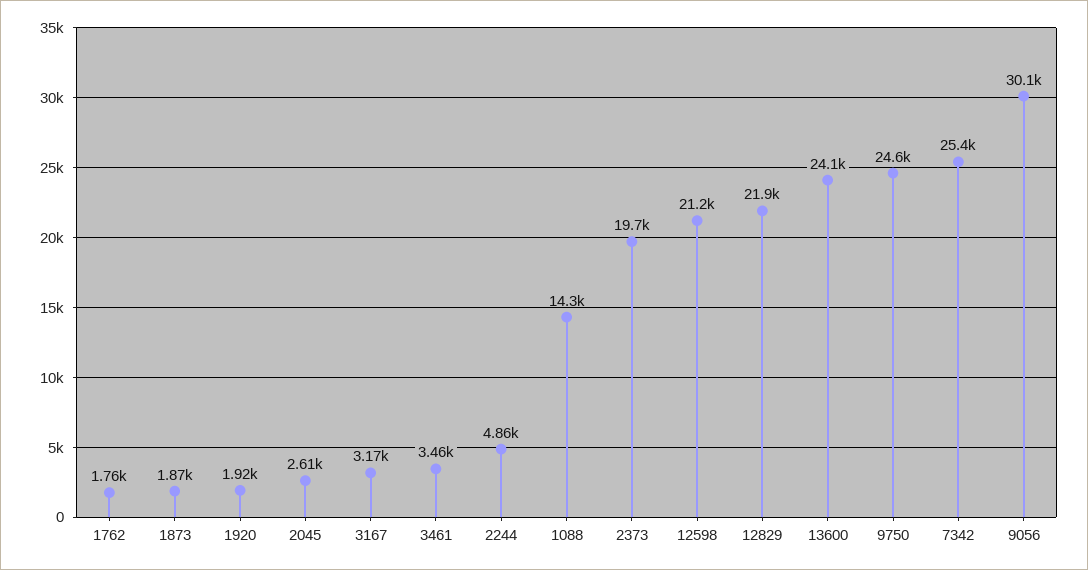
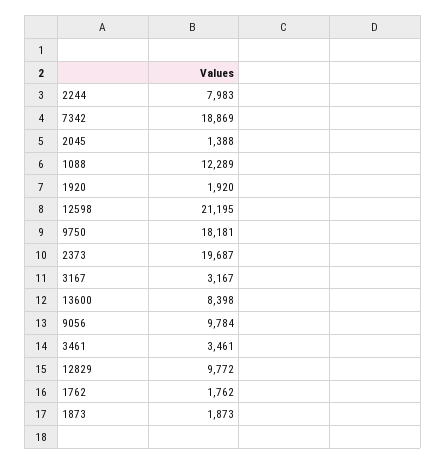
  {
    "1762": 1762,
    "1873": 1873,
    "1920": 1920,
-   "2045": 2610,
+   "2045": 1388,
    "3167": 3167,
    "3461": 3461,
-   "2244": 4860,
+   "2244": 7983,
-   "1088": 14300,
+   "1088": 12289,
    "2373": 19687,
    "12598": 21195,
-   "12829": 21900,
+   "12829": 9772,
-   "13600": 24100,
+   "13600": 8398,
-   "9750": 24600,
+   "9750": 18181,
-   "7342": 25400,
+   "7342": 18869,
-   "9056": 30100
+   "9056": 9784
  }

